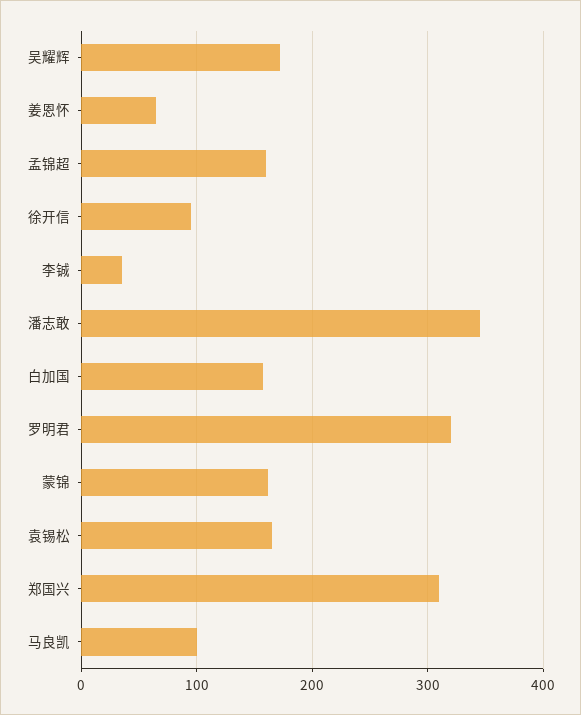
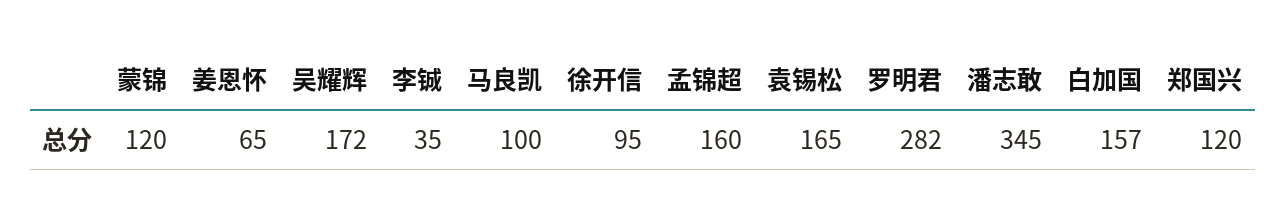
  {
    "吴耀辉": 172,
    "姜恩怀": 65,
    "孟锦超": 160,
    "徐开信": 95,
    "李铖": 35,
    "潘志敢": 345,
    "白加国": 157,
-   "罗明君": 320,
+   "罗明君": 282,
-   "蒙锦": 160,
+   "蒙锦": 120,
    "袁锡松": 165,
-   "郑国兴": 310,
+   "郑国兴": 120,
    "马良凯": 100
  }

